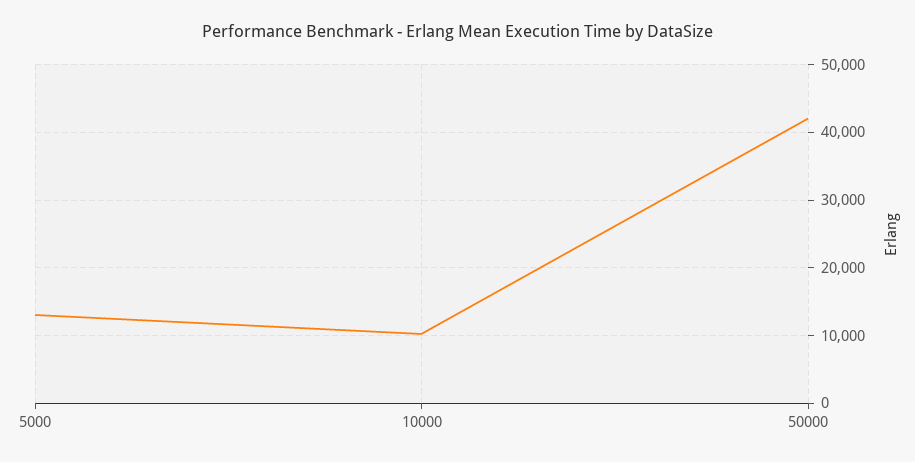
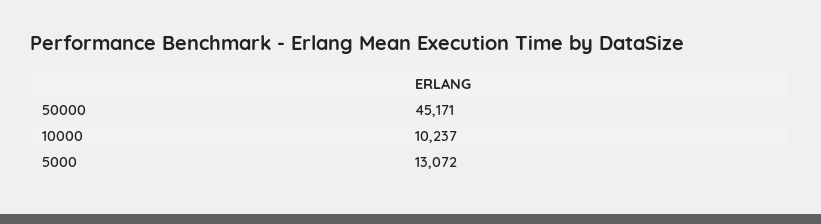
  {
    "5000": 13072,
    "10000": 10237,
-   "50000": 42000
+   "50000": 45171
  }

